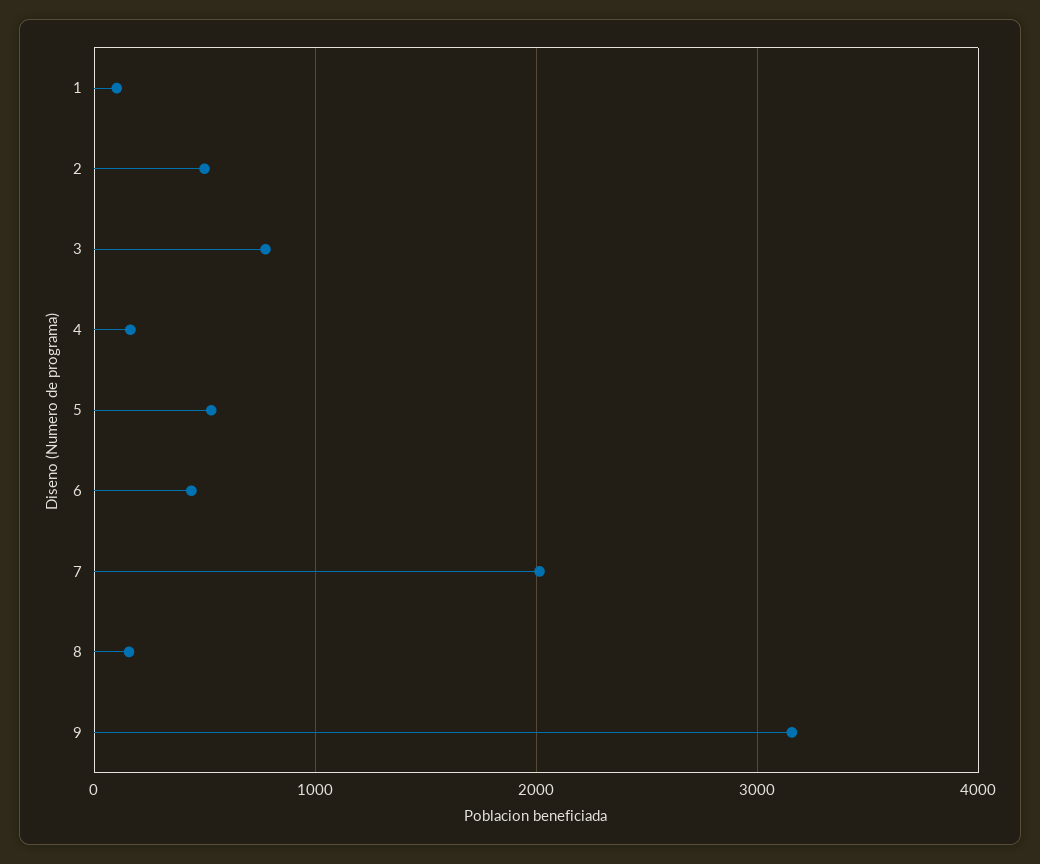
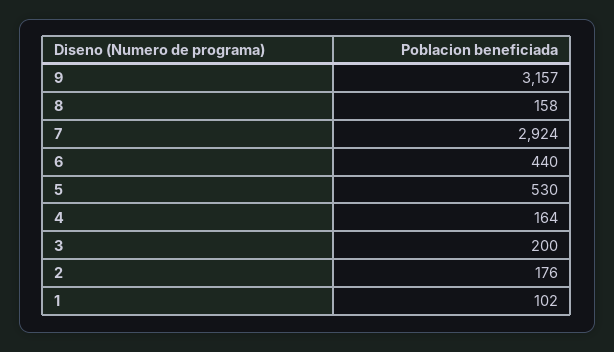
  {
    "1": 102,
-   "2": 500,
+   "2": 176,
-   "3": 800,
+   "3": 200,
    "4": 164,
    "5": 530,
    "6": 440,
-   "7": 2000,
+   "7": 2924,
    "8": 158,
    "9": 3157
  }

